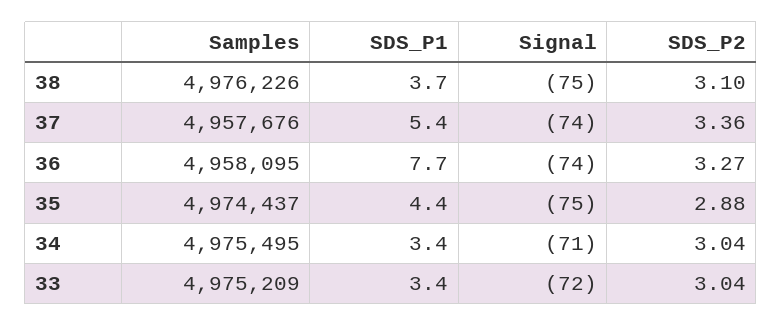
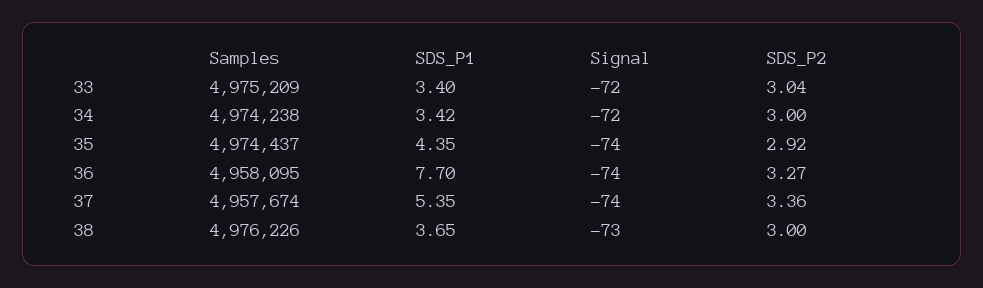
  {
    "Samples": {
      "38": 4976226,
-     "37": 4957676,
+     "37": 4957674,
      "36": 4958095,
      "35": 4974437,
-     "34": 4975495,
+     "34": 4974238,
      "33": 4975209
    },
    "SDS_P1": {
      "38": 3.65,
      "37": 5.35,
      "36": 7.7,
      "35": 4.35,
      "34": 3.42,
      "33": 3.4
    },
    "Signal": {
-     "38": -75,
+     "38": -73,
      "37": -74,
      "36": -74,
-     "35": -75,
+     "35": -74,
-     "34": -71,
+     "34": -72,
      "33": -72
    },
    "SDS_P2": {
-     "38": 3.1,
+     "38": 3,
      "37": 3.36,
      "36": 3.27,
-     "35": 2.88,
+     "35": 2.92,
-     "34": 3.04,
+     "34": 3,
      "33": 3.04
    }
  }

